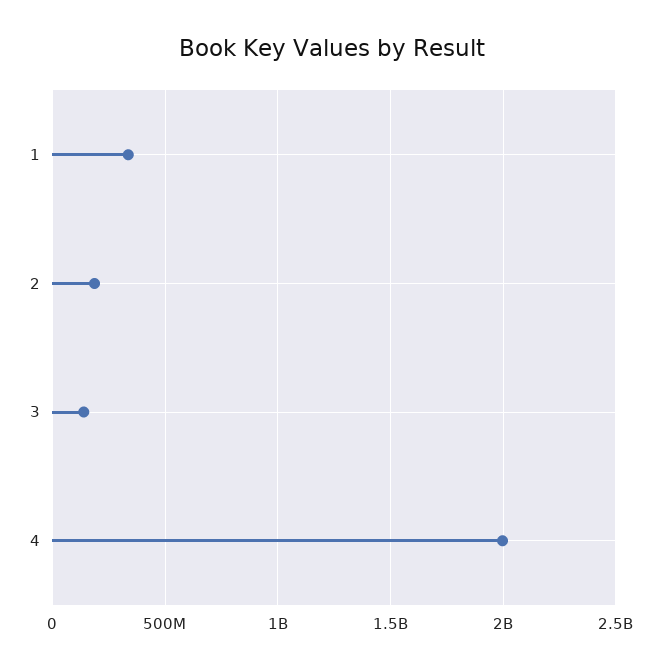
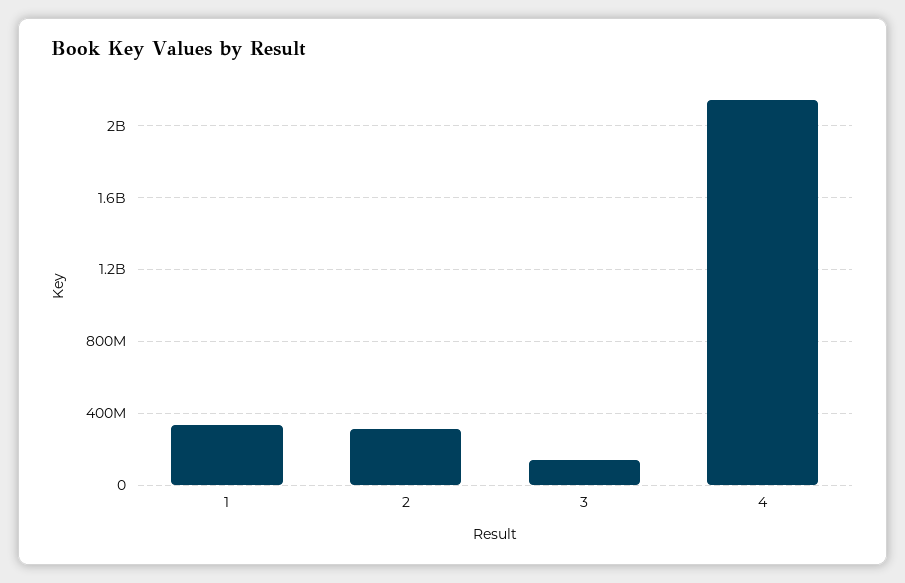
  {
    "1": 350000000,
-   "2": 200000000,
+   "2": 300000000,
    "3": 150000000,
-   "4": 2000000000
+   "4": 2150000000
  }

